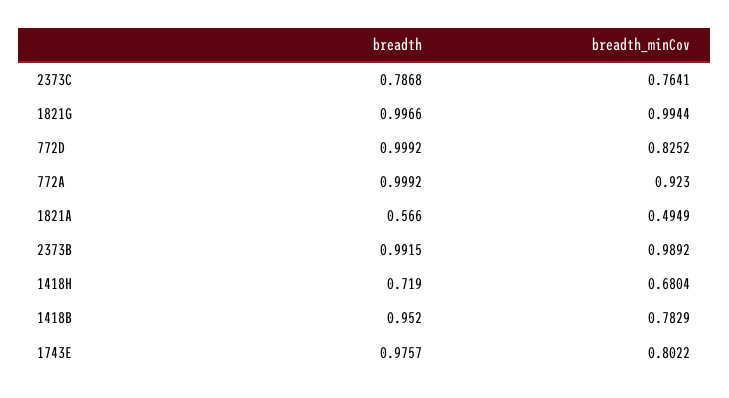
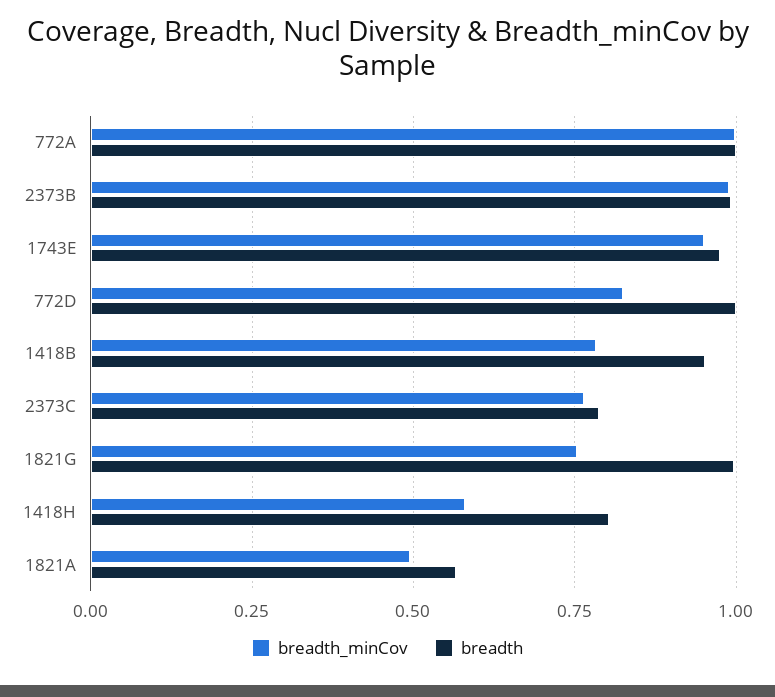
  {
    "breadth": {
      "2373C": 0.7868,
      "1821G": 0.9966,
      "772D": 0.9992,
      "772A": 0.9992,
      "1821A": 0.566,
      "2373B": 0.9915,
-     "1418H": 0.719,
+     "1418H": 0.8,
      "1418B": 0.952,
      "1743E": 0.9757
    },
    "breadth_minCov": {
      "2373C": 0.7641,
-     "1821G": 0.9944,
+     "1821G": 0.75,
      "772D": 0.8252,
-     "772A": 0.923,
+     "772A": 1,
      "1821A": 0.4949,
      "2373B": 0.9892,
-     "1418H": 0.6804,
+     "1418H": 0.575,
      "1418B": 0.7829,
-     "1743E": 0.8022
+     "1743E": 0.95
    }
  }

